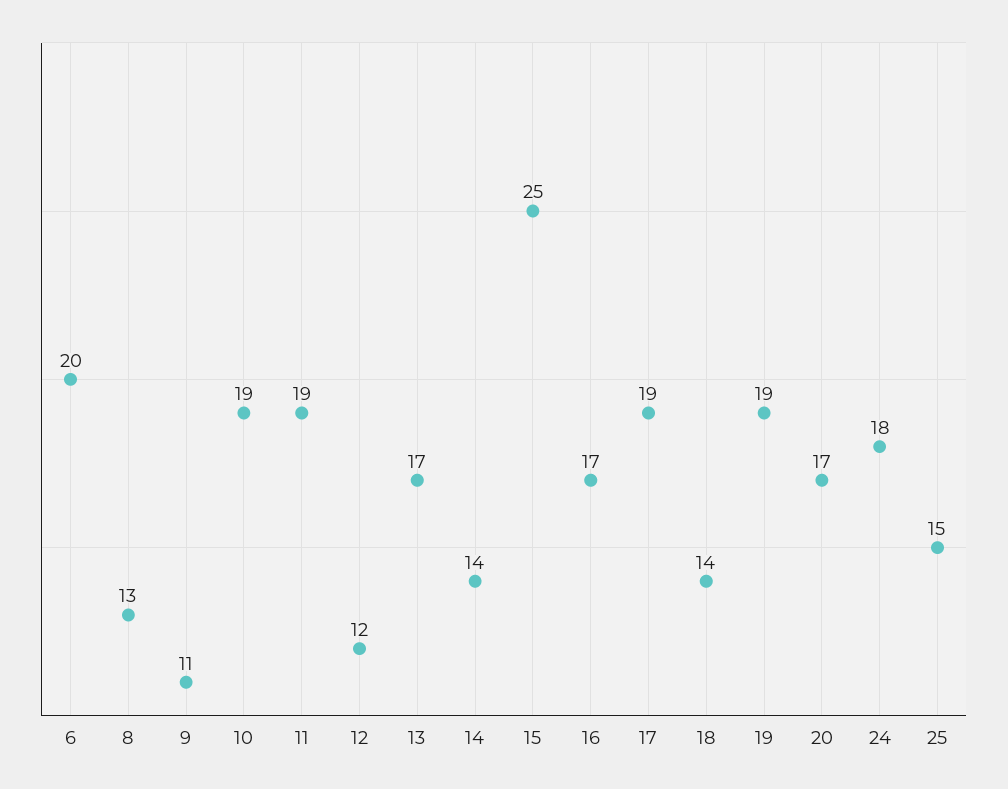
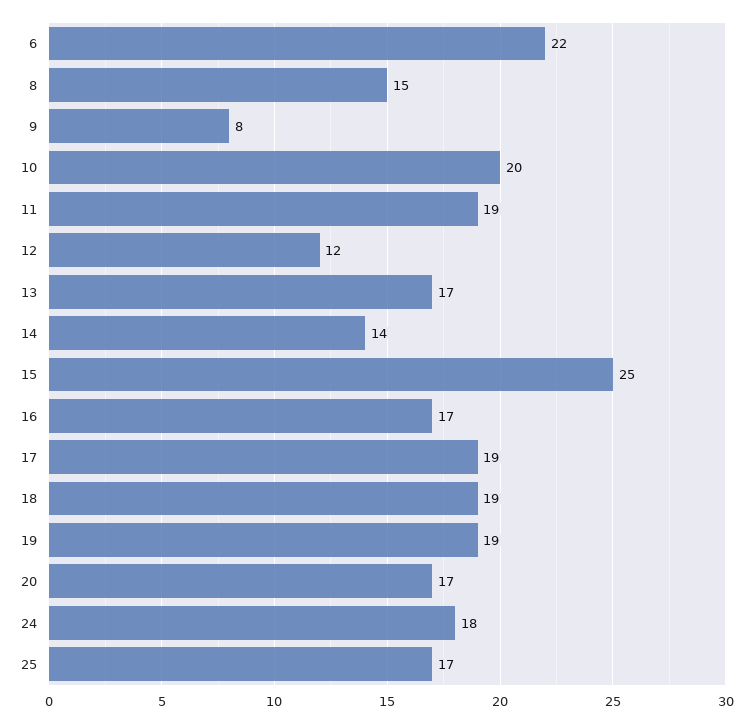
  {
-   "6": 20,
+   "6": 22,
-   "8": 13,
+   "8": 15,
-   "9": 11,
+   "9": 8,
-   "10": 19,
+   "10": 20,
    "11": 19,
    "12": 12,
    "13": 17,
    "14": 14,
    "15": 25,
    "16": 17,
    "17": 19,
-   "18": 14,
+   "18": 19,
    "19": 19,
    "20": 17,
    "24": 18,
-   "25": 15
+   "25": 17
  }

